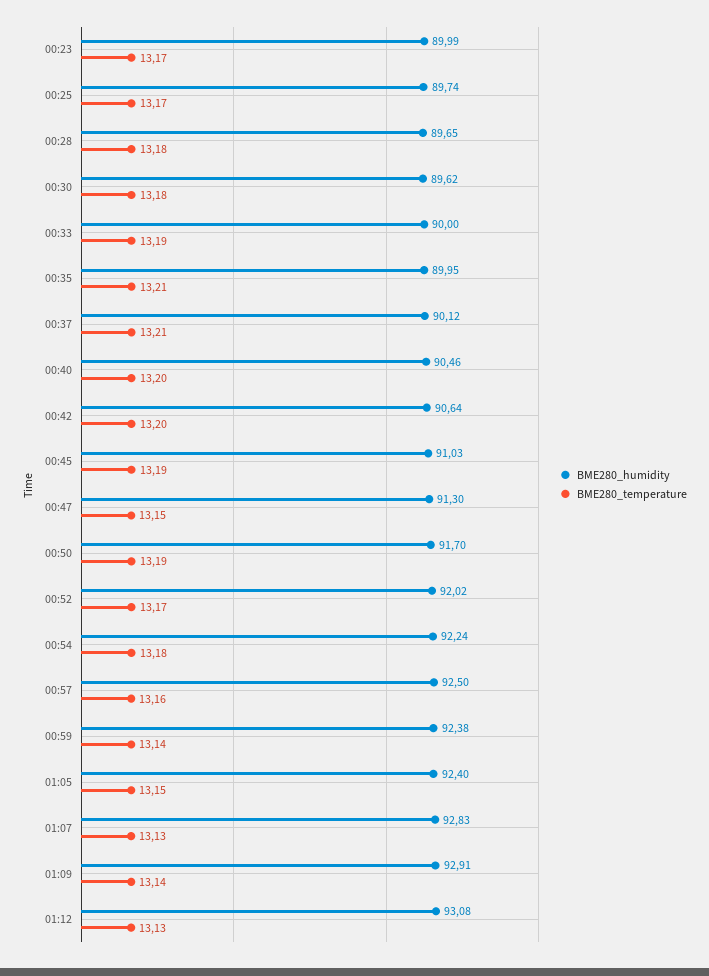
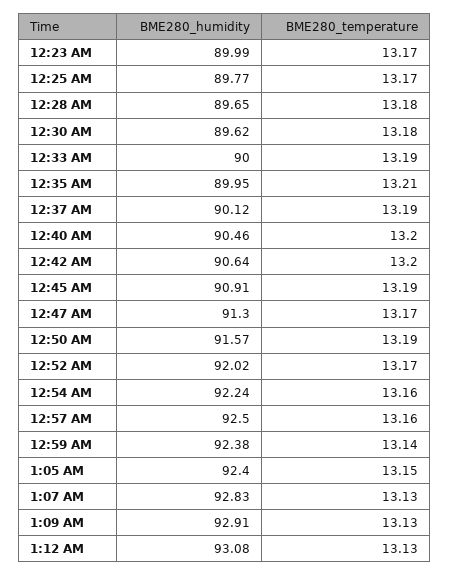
  {
    "BME280_humidity": {
      "00:23": 89.99,
-     "00:25": 89.74,
+     "00:25": 89.77,
      "00:28": 89.65,
      "00:30": 89.62,
      "00:33": 90,
      "00:35": 89.95,
      "00:37": 90.12,
      "00:40": 90.46,
      "00:42": 90.64,
-     "00:45": 91.03,
+     "00:45": 90.91,
      "00:47": 91.3,
-     "00:50": 91.7,
+     "00:50": 91.57,
      "00:52": 92.02,
      "00:54": 92.24,
      "00:57": 92.5,
      "00:59": 92.38,
      "01:05": 92.4,
      "01:07": 92.83,
      "01:09": 92.91,
      "01:12": 93.08
    },
    "BME280_temperature": {
      "00:23": 13.17,
      "00:25": 13.17,
      "00:28": 13.18,
      "00:30": 13.18,
      "00:33": 13.19,
      "00:35": 13.21,
-     "00:37": 13.21,
+     "00:37": 13.19,
      "00:40": 13.2,
      "00:42": 13.2,
      "00:45": 13.19,
-     "00:47": 13.15,
+     "00:47": 13.17,
      "00:50": 13.19,
      "00:52": 13.17,
-     "00:54": 13.18,
+     "00:54": 13.16,
      "00:57": 13.16,
      "00:59": 13.14,
      "01:05": 13.15,
      "01:07": 13.13,
-     "01:09": 13.14,
+     "01:09": 13.13,
      "01:12": 13.13
    }
  }

